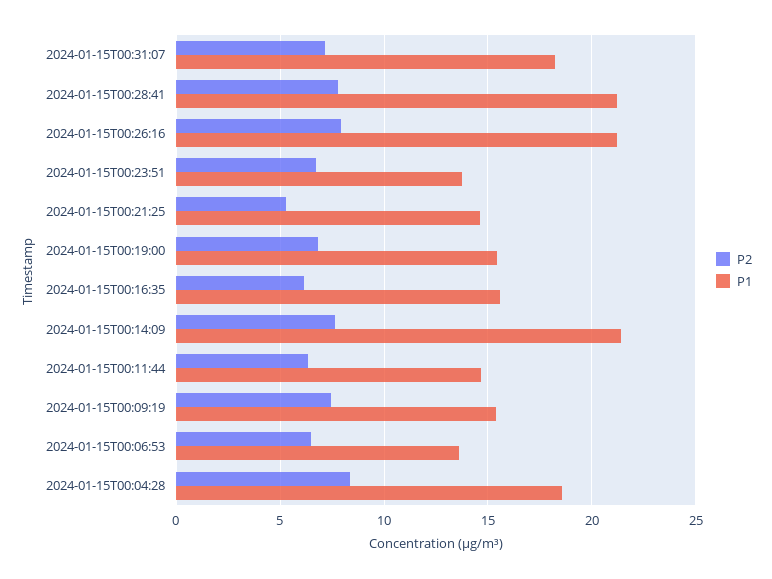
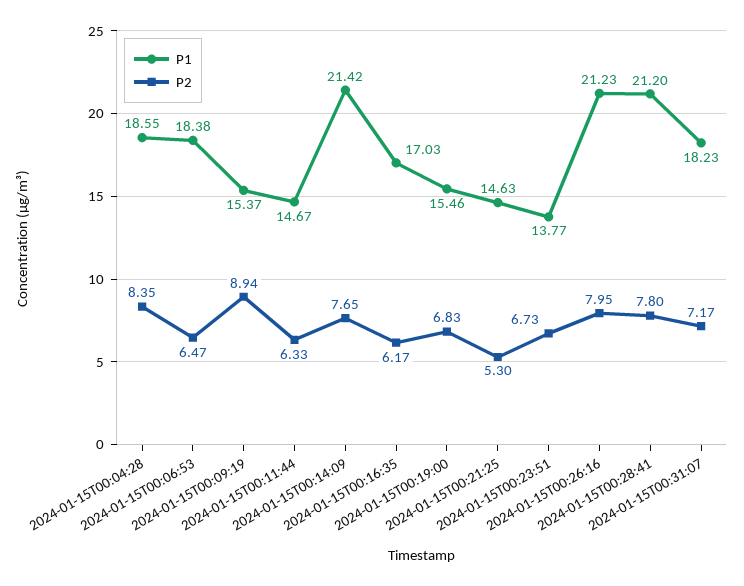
  {
    "P2": {
      "2024-01-15T00:31:07": 7.17,
      "2024-01-15T00:28:41": 7.8,
      "2024-01-15T00:26:16": 7.95,
      "2024-01-15T00:23:51": 6.73,
      "2024-01-15T00:21:25": 5.3,
      "2024-01-15T00:19:00": 6.83,
      "2024-01-15T00:16:35": 6.17,
      "2024-01-15T00:14:09": 7.65,
      "2024-01-15T00:11:44": 6.33,
-     "2024-01-15T00:09:19": 7.5,
+     "2024-01-15T00:09:19": 8.94,
      "2024-01-15T00:06:53": 6.47,
      "2024-01-15T00:04:28": 8.35
    },
    "P1": {
      "2024-01-15T00:31:07": 18.23,
      "2024-01-15T00:28:41": 21.2,
      "2024-01-15T00:26:16": 21.23,
      "2024-01-15T00:23:51": 13.77,
      "2024-01-15T00:21:25": 14.63,
      "2024-01-15T00:19:00": 15.46,
-     "2024-01-15T00:16:35": 15.5,
+     "2024-01-15T00:16:35": 17.03,
      "2024-01-15T00:14:09": 21.42,
      "2024-01-15T00:11:44": 14.67,
      "2024-01-15T00:09:19": 15.37,
-     "2024-01-15T00:06:53": 13.5,
+     "2024-01-15T00:06:53": 18.38,
      "2024-01-15T00:04:28": 18.55
    }
  }

